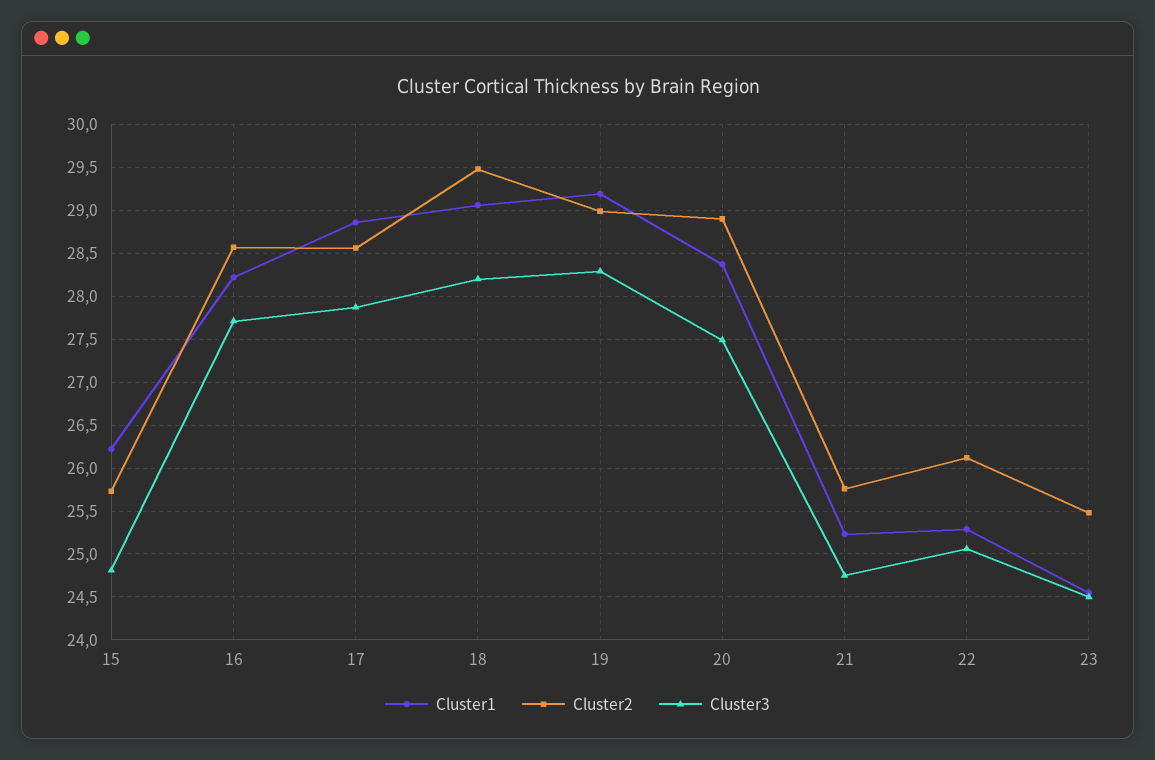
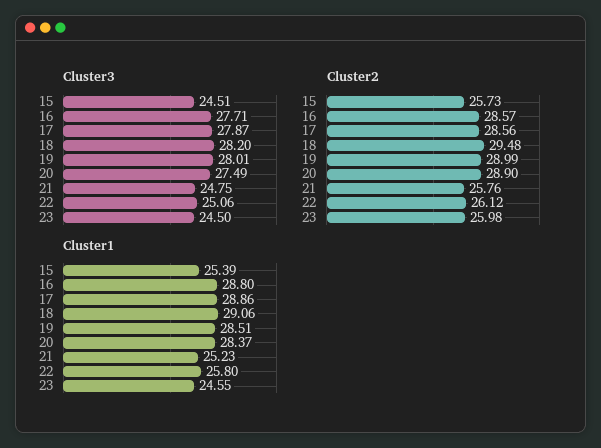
  {
    "Cluster1": {
-     "15": 26.2,
+     "15": 25.39,
-     "16": 28.2,
+     "16": 28.8,
      "17": 28.86,
      "18": 29.06,
-     "19": 29.2,
+     "19": 28.51,
      "20": 28.37,
      "21": 25.23,
-     "22": 25.3,
+     "22": 25.8,
      "23": 24.55
    },
    "Cluster2": {
      "15": 25.73,
      "16": 28.57,
      "17": 28.56,
      "18": 29.48,
      "19": 28.99,
      "20": 28.9,
      "21": 25.76,
      "22": 26.12,
-     "23": 25.5
+     "23": 25.98
    },
    "Cluster3": {
-     "15": 24.8,
+     "15": 24.51,
      "16": 27.71,
      "17": 27.87,
      "18": 28.2,
-     "19": 28.3,
+     "19": 28.01,
      "20": 27.49,
      "21": 24.75,
      "22": 25.06,
      "23": 24.5
    }
  }

